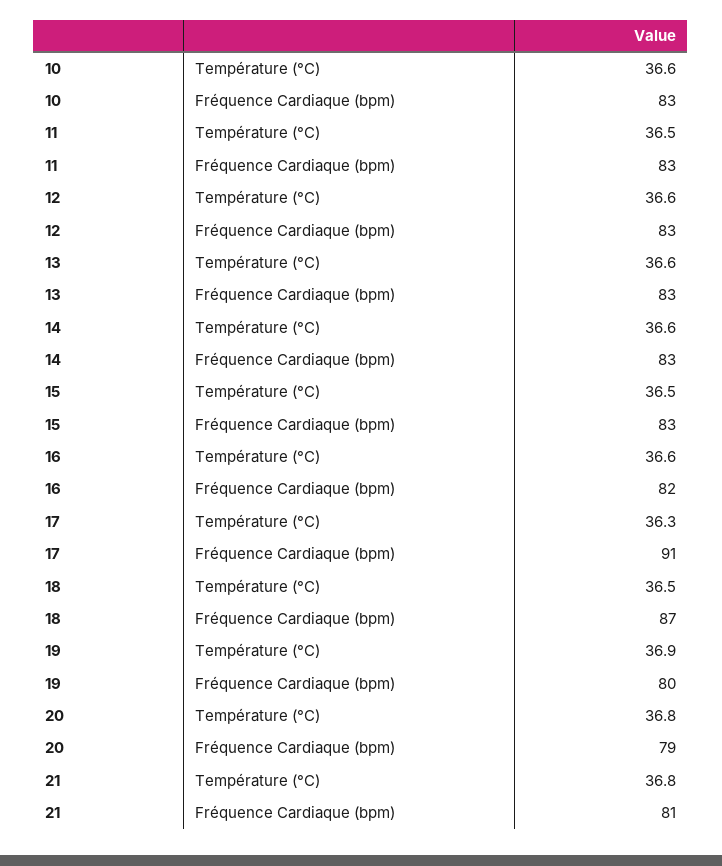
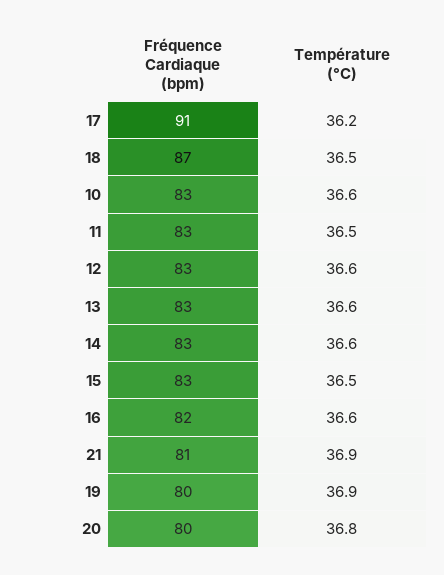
  {
    "10": {
      "Température (°C)": 36.6,
      "Fréquence Cardiaque (bpm)": 83
    },
    "11": {
      "Température (°C)": 36.5,
      "Fréquence Cardiaque (bpm)": 83
    },
    "12": {
      "Température (°C)": 36.6,
      "Fréquence Cardiaque (bpm)": 83
    },
    "13": {
      "Température (°C)": 36.6,
      "Fréquence Cardiaque (bpm)": 83
    },
    "14": {
      "Température (°C)": 36.6,
      "Fréquence Cardiaque (bpm)": 83
    },
    "15": {
      "Température (°C)": 36.5,
      "Fréquence Cardiaque (bpm)": 83
    },
    "16": {
      "Température (°C)": 36.6,
      "Fréquence Cardiaque (bpm)": 82
    },
    "17": {
-     "Température (°C)": 36.3,
+     "Température (°C)": 36.2,
      "Fréquence Cardiaque (bpm)": 91
    },
    "18": {
      "Température (°C)": 36.5,
      "Fréquence Cardiaque (bpm)": 87
    },
    "19": {
      "Température (°C)": 36.9,
      "Fréquence Cardiaque (bpm)": 80
    },
    "20": {
      "Température (°C)": 36.8,
-     "Fréquence Cardiaque (bpm)": 79
+     "Fréquence Cardiaque (bpm)": 80
    },
    "21": {
-     "Température (°C)": 36.8,
+     "Température (°C)": 36.9,
      "Fréquence Cardiaque (bpm)": 81
    }
  }

